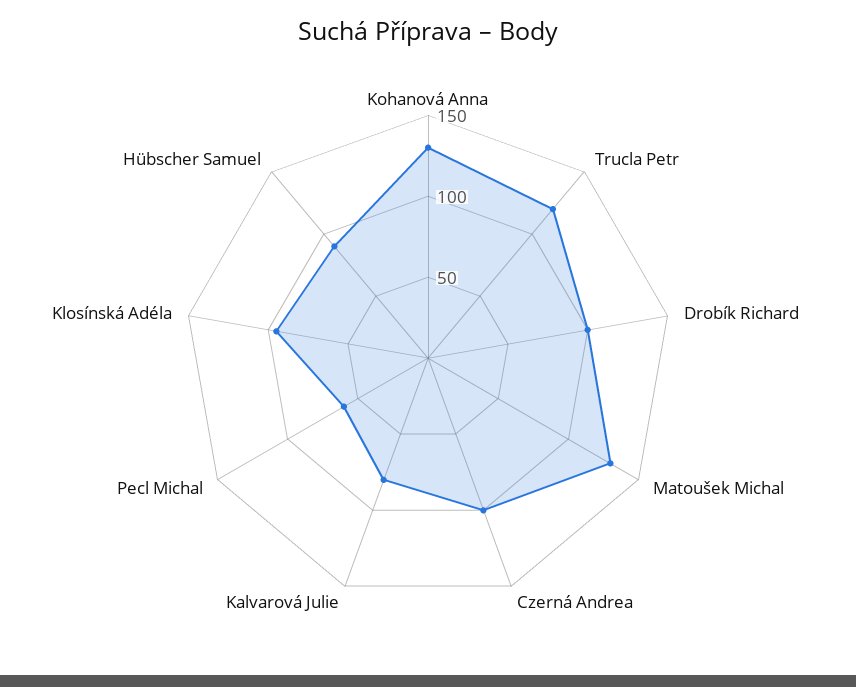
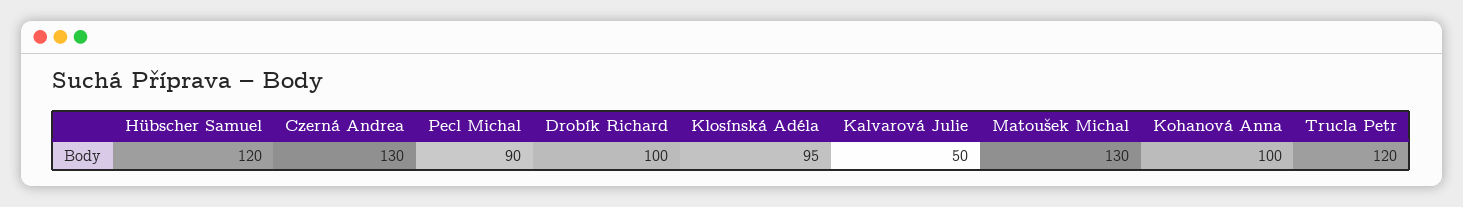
  {
-   "Kohanová Anna": 130,
+   "Kohanová Anna": 100,
    "Trucla Petr": 120,
    "Drobík Richard": 100,
    "Matoušek Michal": 130,
-   "Czerná Andrea": 100,
+   "Czerná Andrea": 130,
-   "Kalvarová Julie": 80,
+   "Kalvarová Julie": 50,
-   "Pecl Michal": 60,
+   "Pecl Michal": 90,
    "Klosínská Adéla": 95,
-   "Hübscher Samuel": 90
+   "Hübscher Samuel": 120
  }

